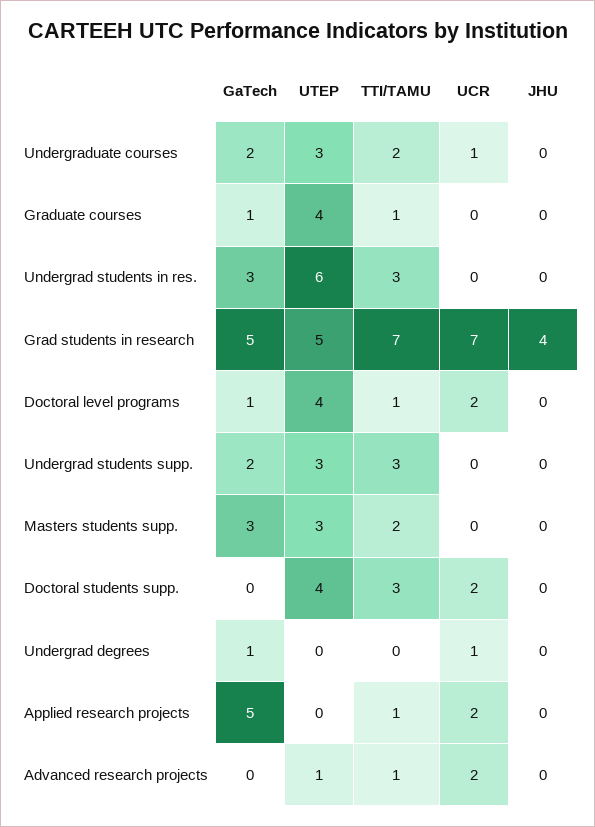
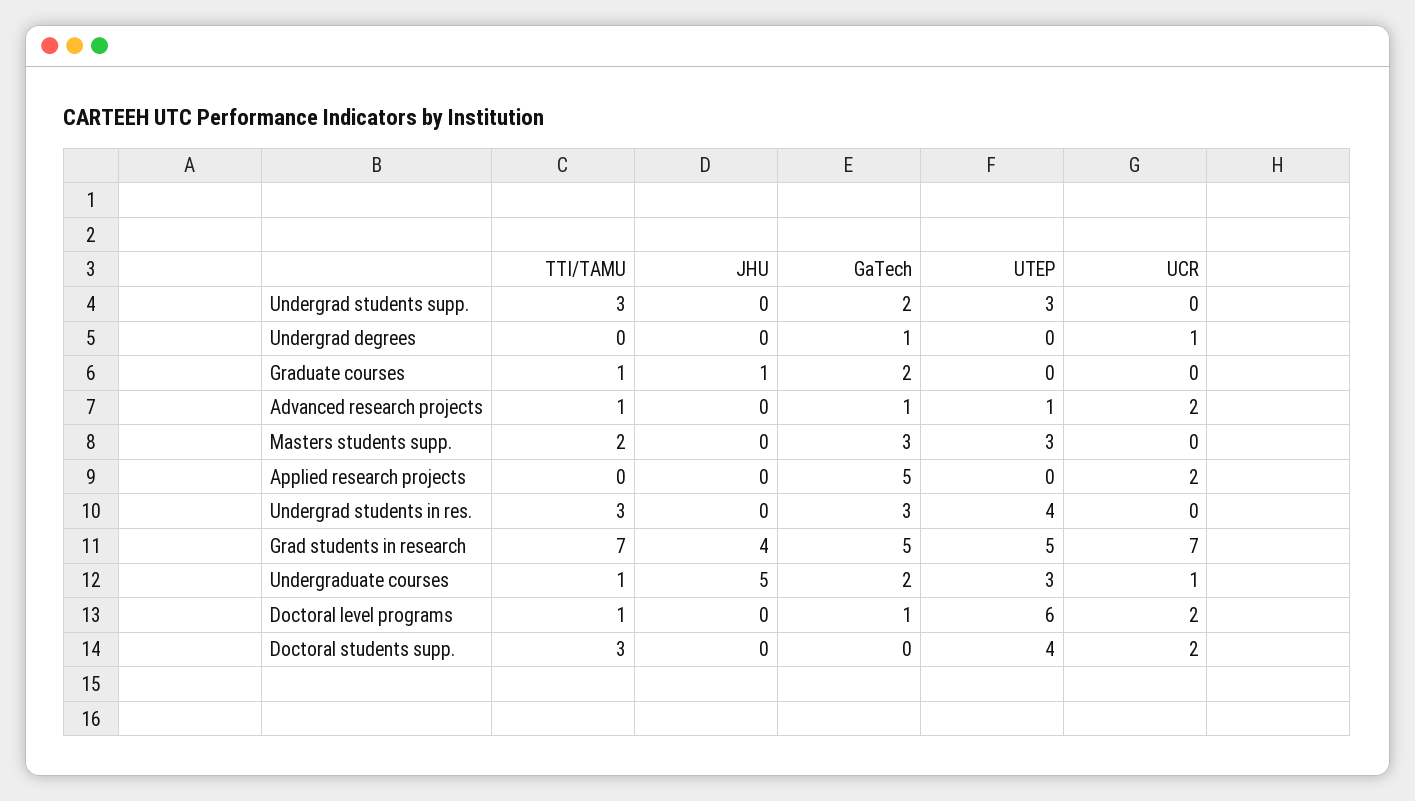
  {
    "GaTech": {
      "Undergraduate courses": 2,
-     "Graduate courses": 1,
+     "Graduate courses": 2,
      "Undergrad students in res.": 3,
      "Grad students in research": 5,
      "Doctoral level programs": 1,
      "Undergrad students supp.": 2,
      "Masters students supp.": 3,
      "Doctoral students supp.": 0,
      "Undergrad degrees": 1,
      "Applied research projects": 5,
-     "Advanced research projects": 0
+     "Advanced research projects": 1
    },
    "UTEP": {
      "Undergraduate courses": 3,
-     "Graduate courses": 4,
+     "Graduate courses": 0,
-     "Undergrad students in res.": 6,
+     "Undergrad students in res.": 4,
      "Grad students in research": 5,
-     "Doctoral level programs": 4,
+     "Doctoral level programs": 6,
      "Undergrad students supp.": 3,
      "Masters students supp.": 3,
      "Doctoral students supp.": 4,
      "Undergrad degrees": 0,
      "Applied research projects": 0,
      "Advanced research projects": 1
    },
    "TTI/TAMU": {
-     "Undergraduate courses": 2,
+     "Undergraduate courses": 1,
      "Graduate courses": 1,
      "Undergrad students in res.": 3,
      "Grad students in research": 7,
      "Doctoral level programs": 1,
      "Undergrad students supp.": 3,
      "Masters students supp.": 2,
      "Doctoral students supp.": 3,
      "Undergrad degrees": 0,
-     "Applied research projects": 1,
+     "Applied research projects": 0,
      "Advanced research projects": 1
    },
    "UCR": {
      "Undergraduate courses": 1,
      "Graduate courses": 0,
      "Undergrad students in res.": 0,
      "Grad students in research": 7,
      "Doctoral level programs": 2,
      "Undergrad students supp.": 0,
      "Masters students supp.": 0,
      "Doctoral students supp.": 2,
      "Undergrad degrees": 1,
      "Applied research projects": 2,
      "Advanced research projects": 2
    },
    "JHU": {
-     "Undergraduate courses": 0,
+     "Undergraduate courses": 5,
-     "Graduate courses": 0,
+     "Graduate courses": 1,
      "Undergrad students in res.": 0,
      "Grad students in research": 4,
      "Doctoral level programs": 0,
      "Undergrad students supp.": 0,
      "Masters students supp.": 0,
      "Doctoral students supp.": 0,
      "Undergrad degrees": 0,
      "Applied research projects": 0,
      "Advanced research projects": 0
    }
  }

